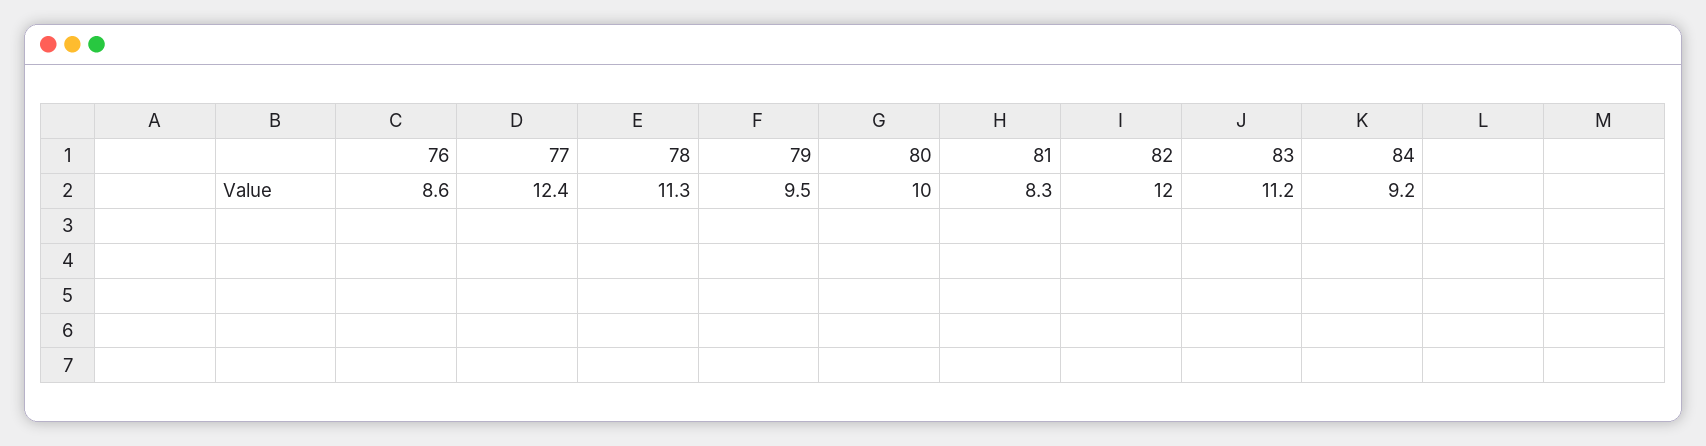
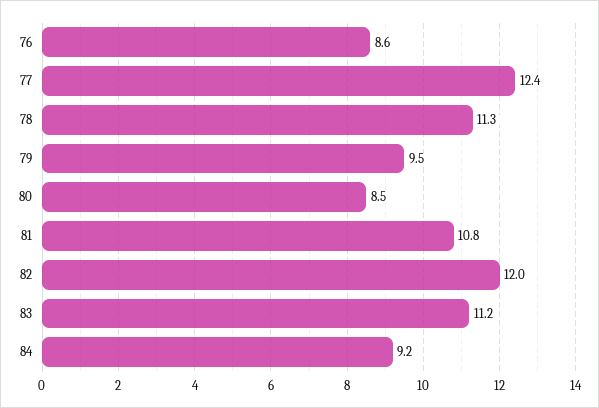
  {
    "76": 8.6,
    "77": 12.4,
    "78": 11.3,
    "79": 9.5,
-   "80": 10,
+   "80": 8.5,
-   "81": 8.3,
+   "81": 10.8,
    "82": 12,
    "83": 11.2,
    "84": 9.2
  }

